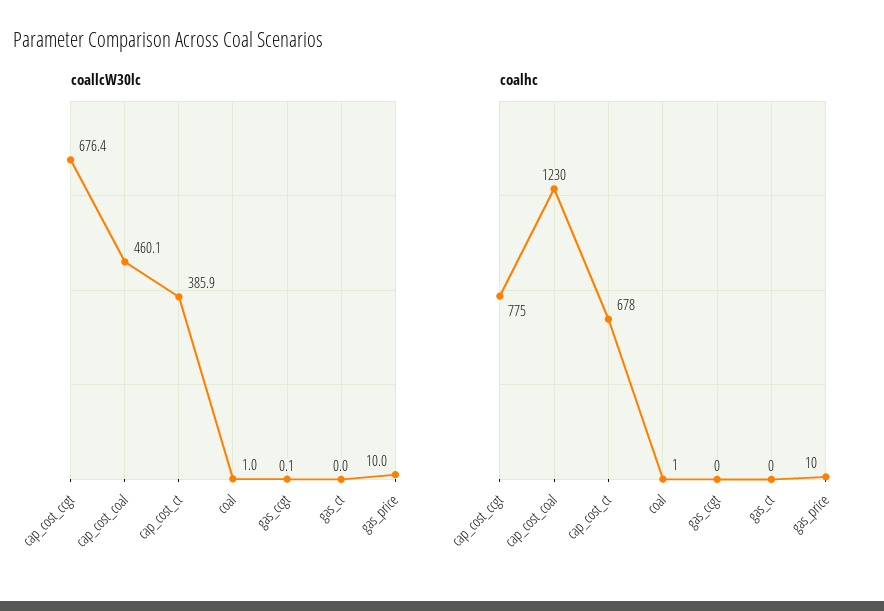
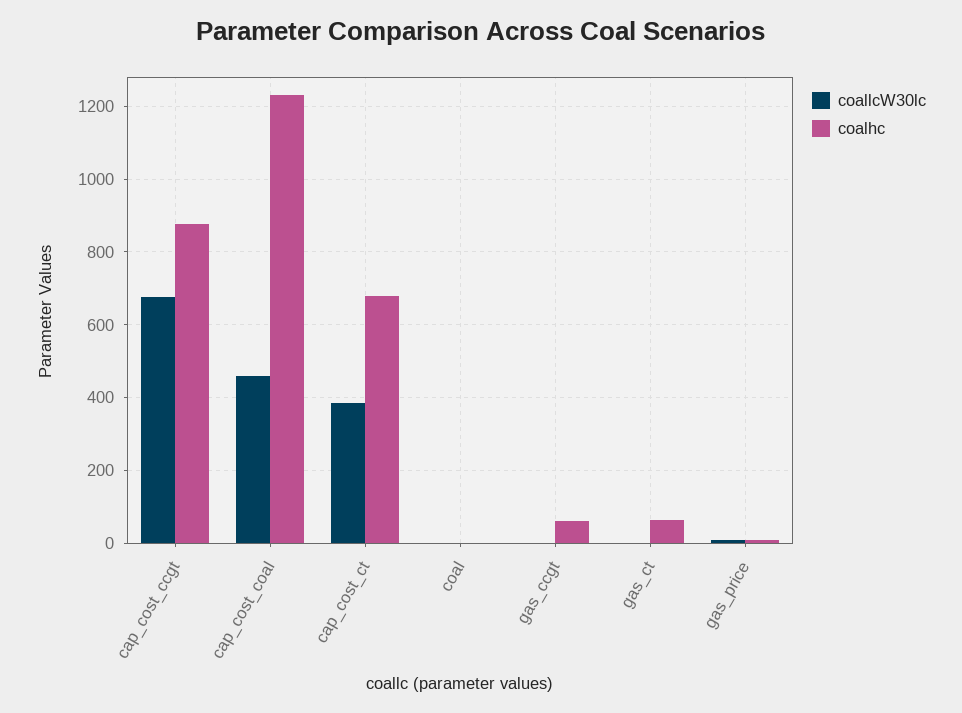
  {
    "coallcW30lc": {
      "cap_cost_ccgt": 676.4,
      "cap_cost_coal": 460.1,
      "cap_cost_ct": 385.9,
      "coal": 1,
      "gas_ccgt": 0.1,
      "gas_ct": 0,
      "gas_price": 10
    },
    "coalhc": {
-     "cap_cost_ccgt": 775,
+     "cap_cost_ccgt": 880,
      "cap_cost_coal": 1230,
      "cap_cost_ct": 678,
      "coal": 1,
-     "gas_ccgt": 0,
+     "gas_ccgt": 60,
-     "gas_ct": 0,
+     "gas_ct": 60,
      "gas_price": 10
    }
  }

